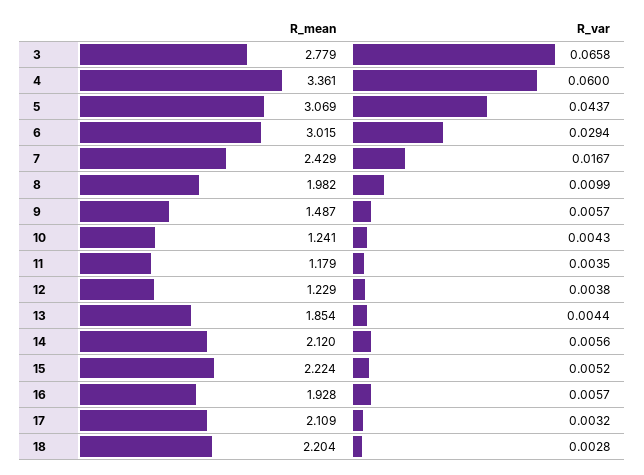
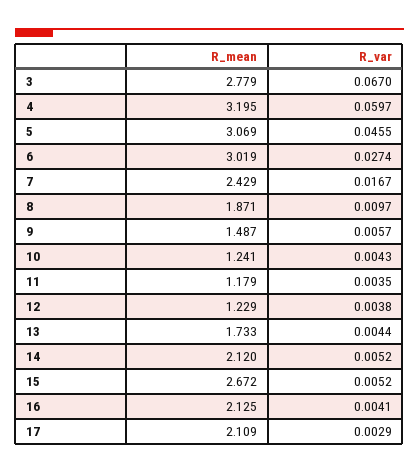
  {
    "R_mean": {
      "3": 2.779,
-     "4": 3.361,
+     "4": 3.195,
      "5": 3.069,
-     "6": 3.015,
+     "6": 3.019,
      "7": 2.429,
-     "8": 1.982,
+     "8": 1.871,
      "9": 1.487,
      "10": 1.241,
      "11": 1.179,
      "12": 1.229,
-     "13": 1.854,
+     "13": 1.733,
      "14": 2.12,
-     "15": 2.224,
+     "15": 2.672,
-     "16": 1.928,
+     "16": 2.125,
-     "17": 2.109,
+     "17": 2.109
-     "18": 2.204
    },
    "R_var": {
-     "3": 0.0658,
+     "3": 0.067,
-     "4": 0.06,
+     "4": 0.0597,
-     "5": 0.0437,
+     "5": 0.0455,
-     "6": 0.0294,
+     "6": 0.0274,
      "7": 0.0167,
-     "8": 0.0099,
+     "8": 0.0097,
      "9": 0.0057,
      "10": 0.0043,
      "11": 0.0035,
      "12": 0.0038,
      "13": 0.0044,
-     "14": 0.0056,
+     "14": 0.0052,
      "15": 0.0052,
-     "16": 0.0057,
+     "16": 0.0041,
-     "17": 0.0032,
+     "17": 0.0029
-     "18": 0.0028
    }
  }

